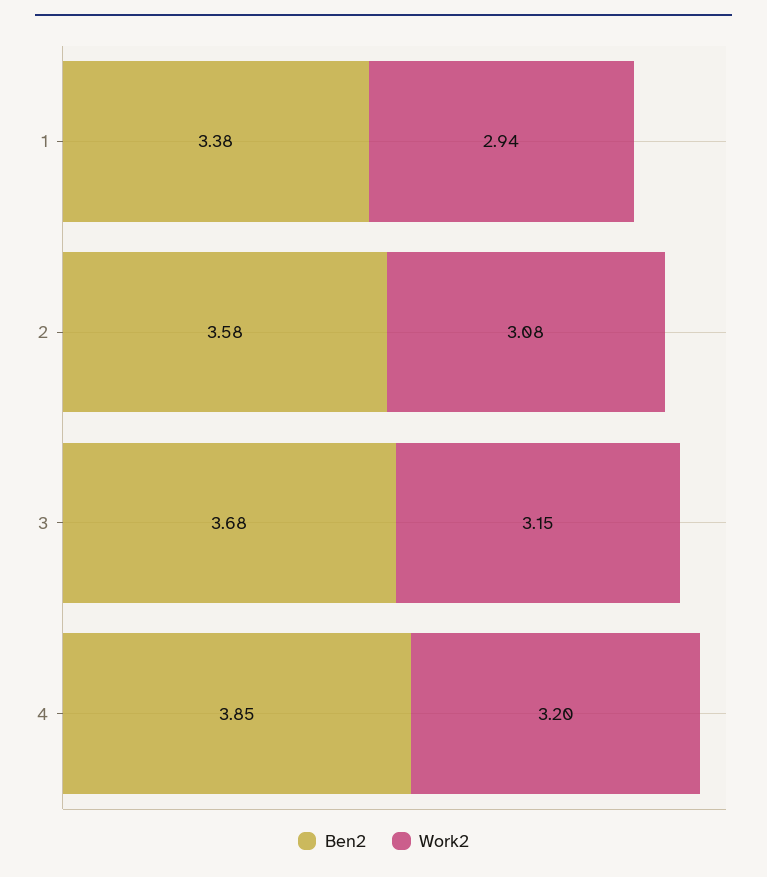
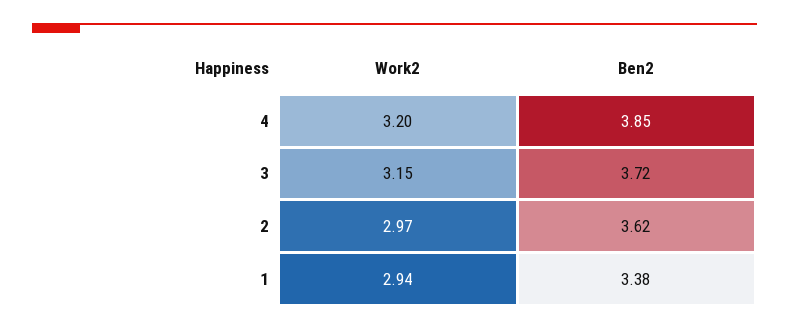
  {
    "Ben2": {
      "1": 3.38,
-     "2": 3.58,
+     "2": 3.62,
-     "3": 3.68,
+     "3": 3.72,
      "4": 3.85
    },
    "Work2": {
      "1": 2.94,
-     "2": 3.08,
+     "2": 2.97,
      "3": 3.15,
      "4": 3.2
    }
  }

